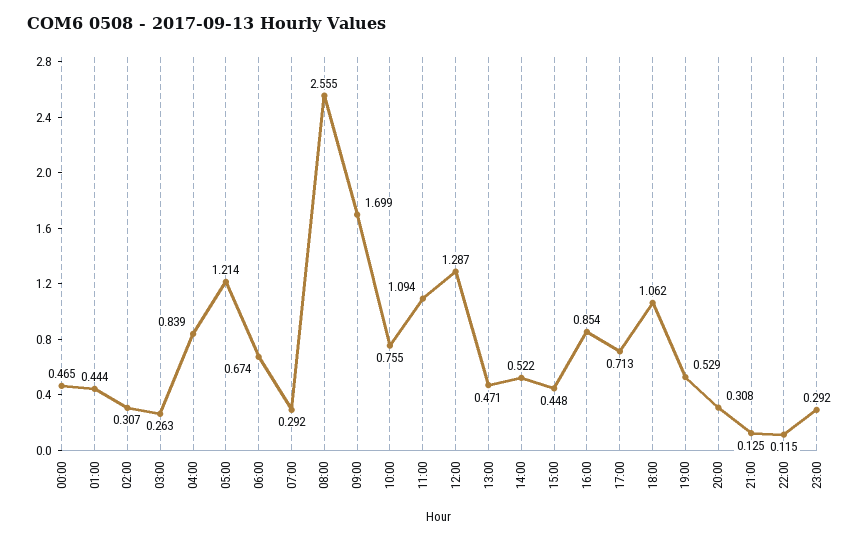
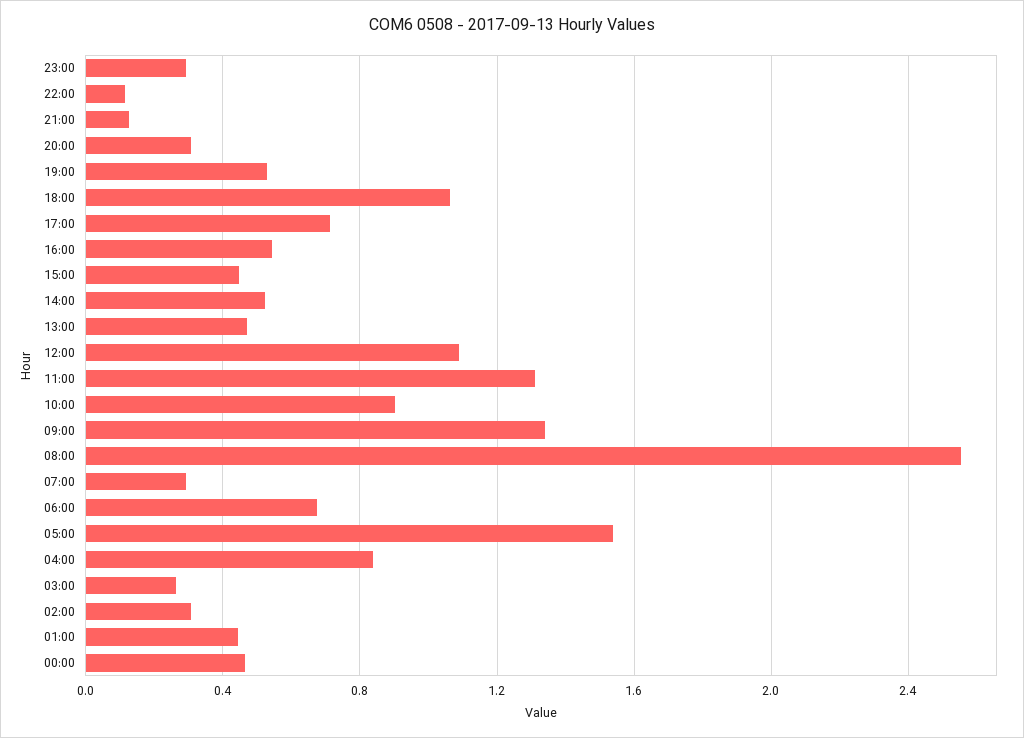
  {
    "00:00": 0.465,
    "01:00": 0.444,
    "02:00": 0.307,
    "03:00": 0.263,
    "04:00": 0.839,
-   "05:00": 1.214,
+   "05:00": 1.55,
    "06:00": 0.674,
    "07:00": 0.292,
    "08:00": 2.555,
-   "09:00": 1.699,
+   "09:00": 1.35,
-   "10:00": 0.755,
+   "10:00": 0.9,
-   "11:00": 1.094,
+   "11:00": 1.3,
-   "12:00": 1.287,
+   "12:00": 1.1,
    "13:00": 0.471,
    "14:00": 0.522,
    "15:00": 0.448,
-   "16:00": 0.854,
+   "16:00": 0.55,
    "17:00": 0.713,
    "18:00": 1.062,
    "19:00": 0.529,
    "20:00": 0.308,
    "21:00": 0.125,
    "22:00": 0.115,
    "23:00": 0.292
  }

